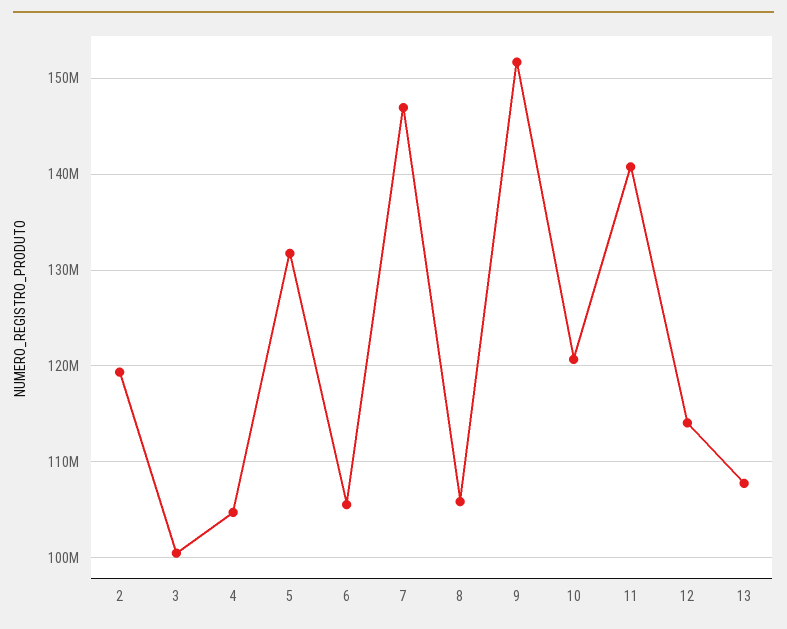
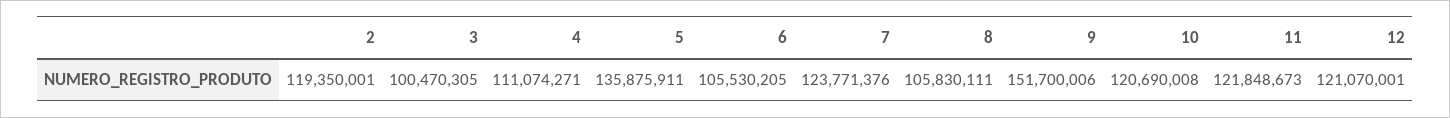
  {
    "2": 119350001,
    "3": 100470305,
-   "4": 105000000,
+   "4": 111074271,
-   "5": 132000000,
+   "5": 135875911,
    "6": 105530205,
-   "7": 147000000,
+   "7": 123771376,
    "8": 105830111,
    "9": 151700006,
    "10": 120690008,
-   "11": 141000000,
+   "11": 121848673,
-   "12": 114000000,
+   "12": 121070001
-   "13": 108000000
  }

